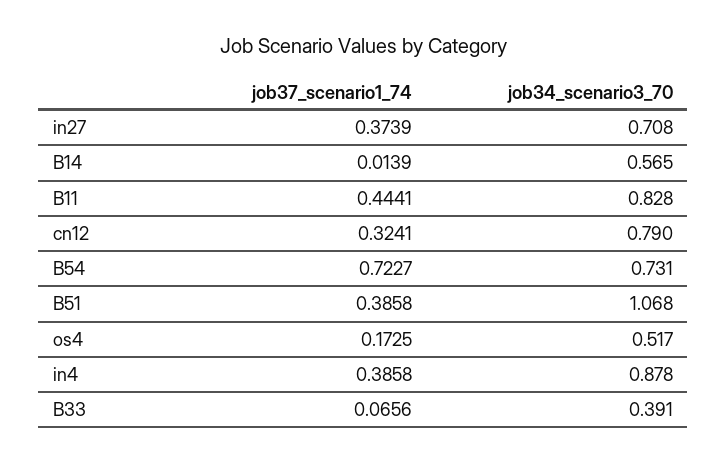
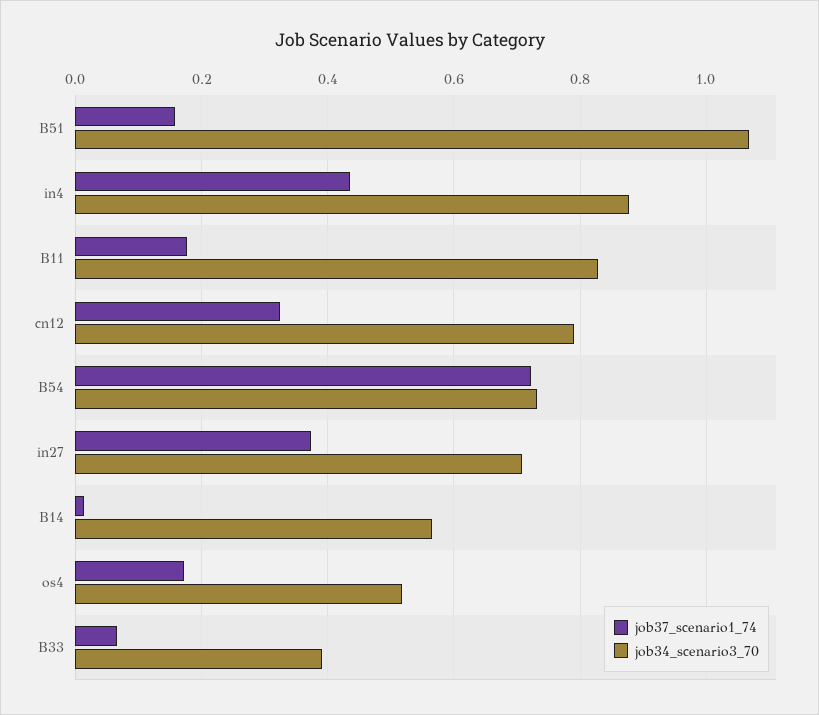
  {
    "job37_scenario1_74": {
      "in27": 0.3739,
      "B14": 0.0139,
-     "B11": 0.4441,
+     "B11": 0.18,
      "cn12": 0.3241,
      "B54": 0.7227,
-     "B51": 0.3858,
+     "B51": 0.16,
      "os4": 0.1725,
-     "in4": 0.3858,
+     "in4": 0.44,
      "B33": 0.0656
    },
    "job34_scenario3_70": {
      "in27": 0.708,
      "B14": 0.565,
      "B11": 0.828,
      "cn12": 0.79,
      "B54": 0.731,
      "B51": 1.068,
      "os4": 0.517,
      "in4": 0.878,
      "B33": 0.391
    }
  }

